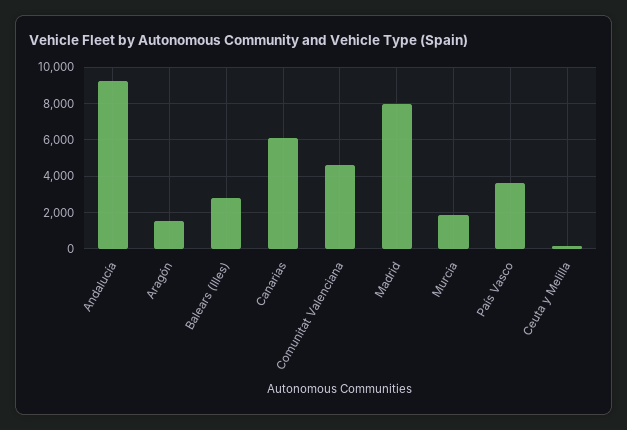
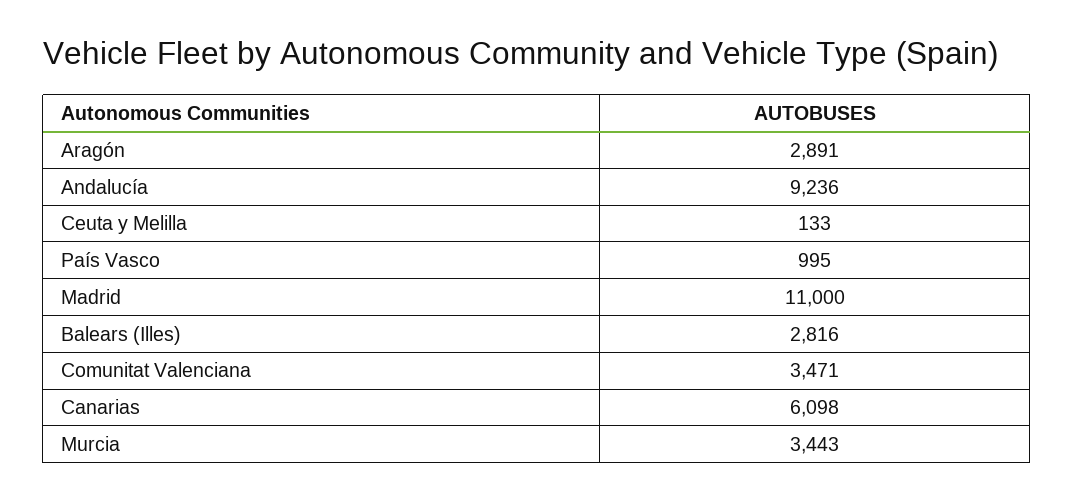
  {
    "Andalucía": 9236,
-   "Aragón": 1500,
+   "Aragón": 2891,
    "Balears (Illes)": 2816,
    "Canarias": 6098,
-   "Comunitat Valenciana": 4500,
+   "Comunitat Valenciana": 3471,
-   "Madrid": 8000,
+   "Madrid": 11000,
-   "Murcia": 2000,
+   "Murcia": 3443,
-   "País Vasco": 3500,
+   "País Vasco": 995,
    "Ceuta y Melilla": 133
  }

